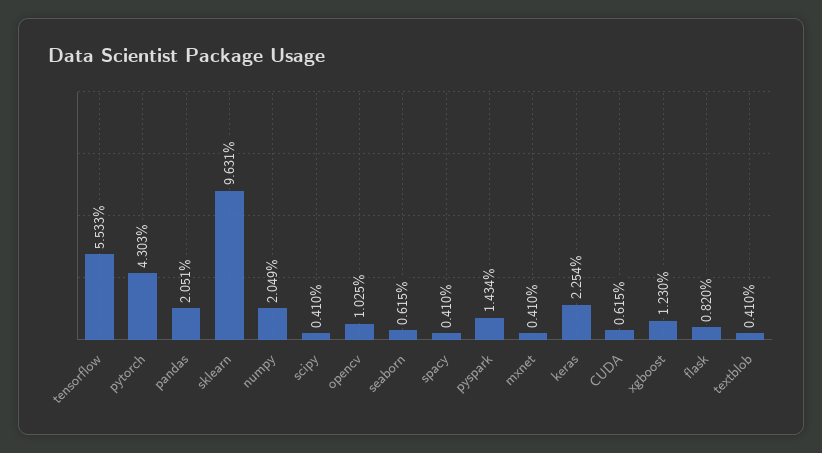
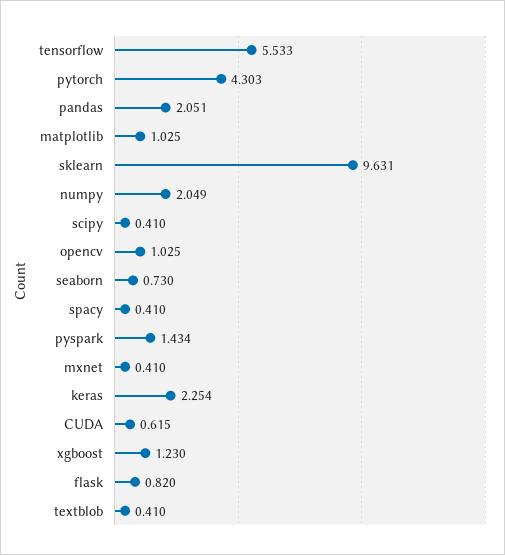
  {
    "tensorflow": 5.533,
    "pytorch": 4.303,
    "pandas": 2.051,
    "sklearn": 9.631,
    "numpy": 2.049,
    "scipy": 0.41,
    "opencv": 1.025,
-   "seaborn": 0.615,
+   "seaborn": 0.73,
    "spacy": 0.41,
    "pyspark": 1.434,
    "mxnet": 0.41,
    "keras": 2.254,
    "CUDA": 0.615,
    "xgboost": 1.23,
    "flask": 0.82,
-   "textblob": 0.41
+   "textblob": 0.41,
+   "matplotlib": 1.025
  }

